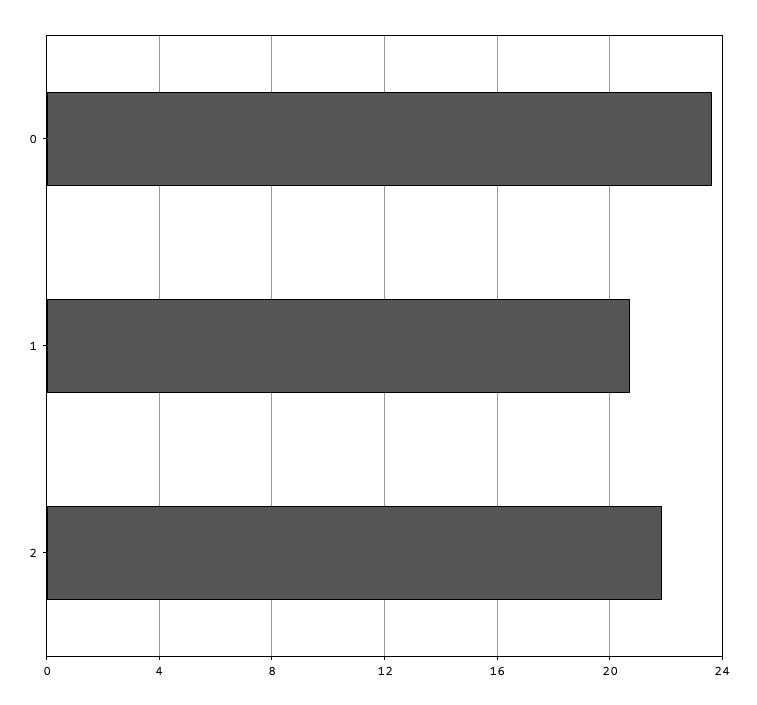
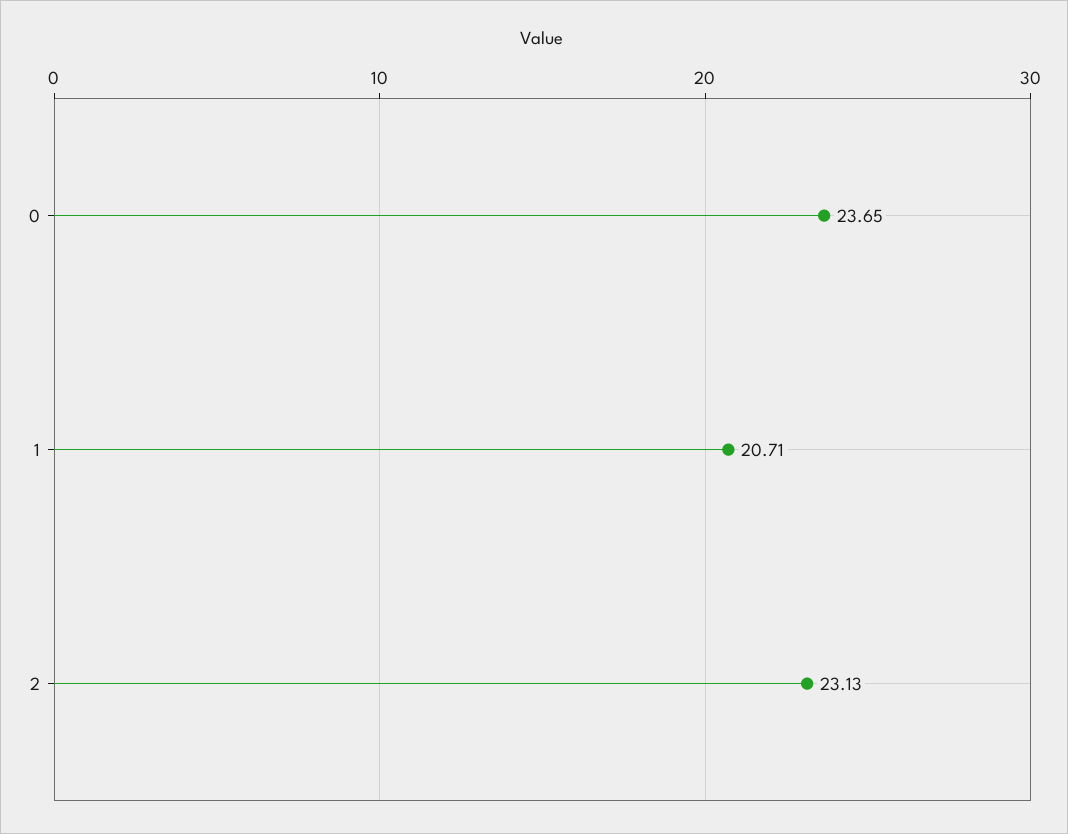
  {
    "0": 23.65,
    "1": 20.71,
-   "2": 22
+   "2": 23.13
  }

